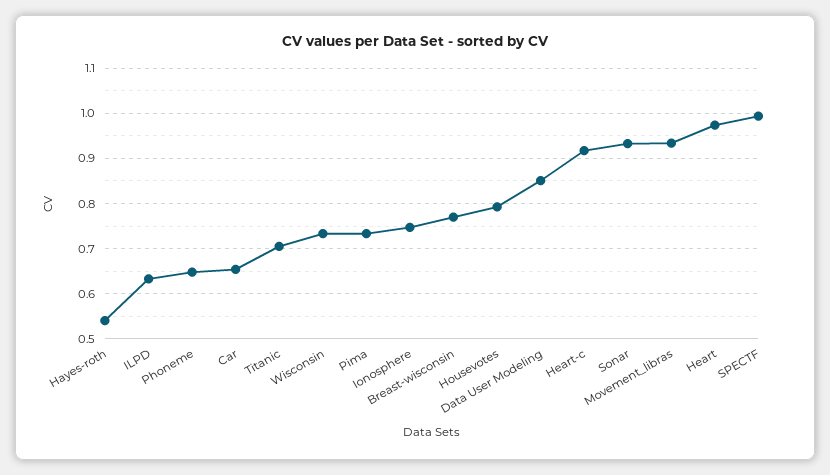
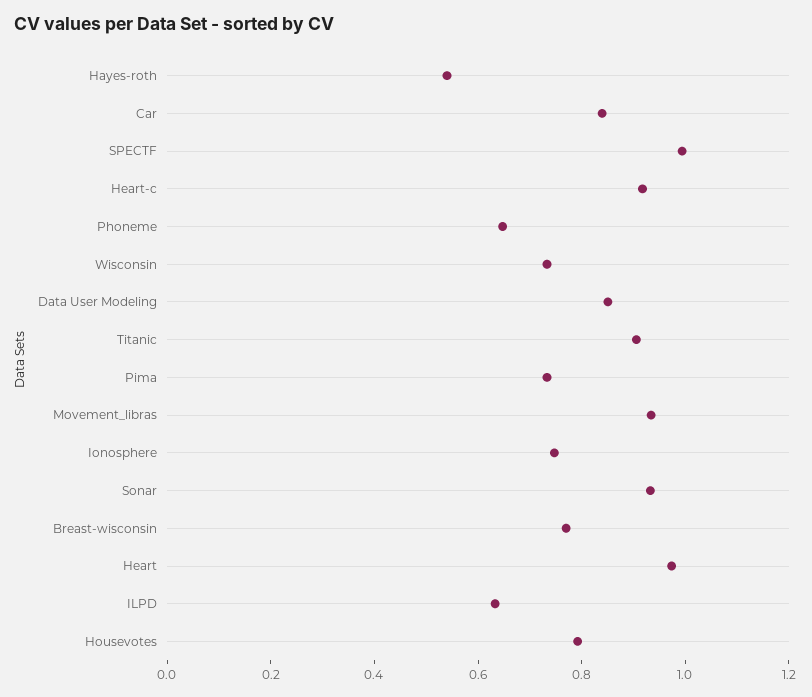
  {
    "Hayes-roth": 0.54,
    "ILPD": 0.64,
    "Phoneme": 0.64,
-   "Car": 0.66,
+   "Car": 0.85,
-   "Titanic": 0.7,
+   "Titanic": 0.9,
    "Wisconsin": 0.74,
    "Pima": 0.74,
    "Ionosphere": 0.74,
    "Breast-wisconsin": 0.76,
    "Housevotes": 0.8,
    "Data User Modeling": 0.86,
    "Heart-c": 0.92,
    "Sonar": 0.94,
    "Movement_libras": 0.94,
    "Heart": 0.98,
    "SPECTF": 1
  }

